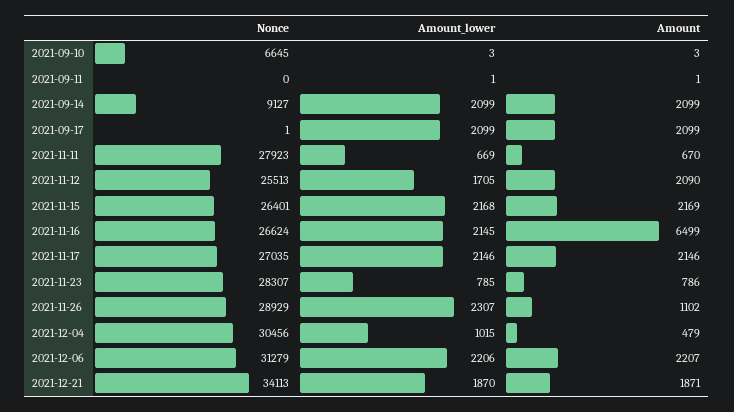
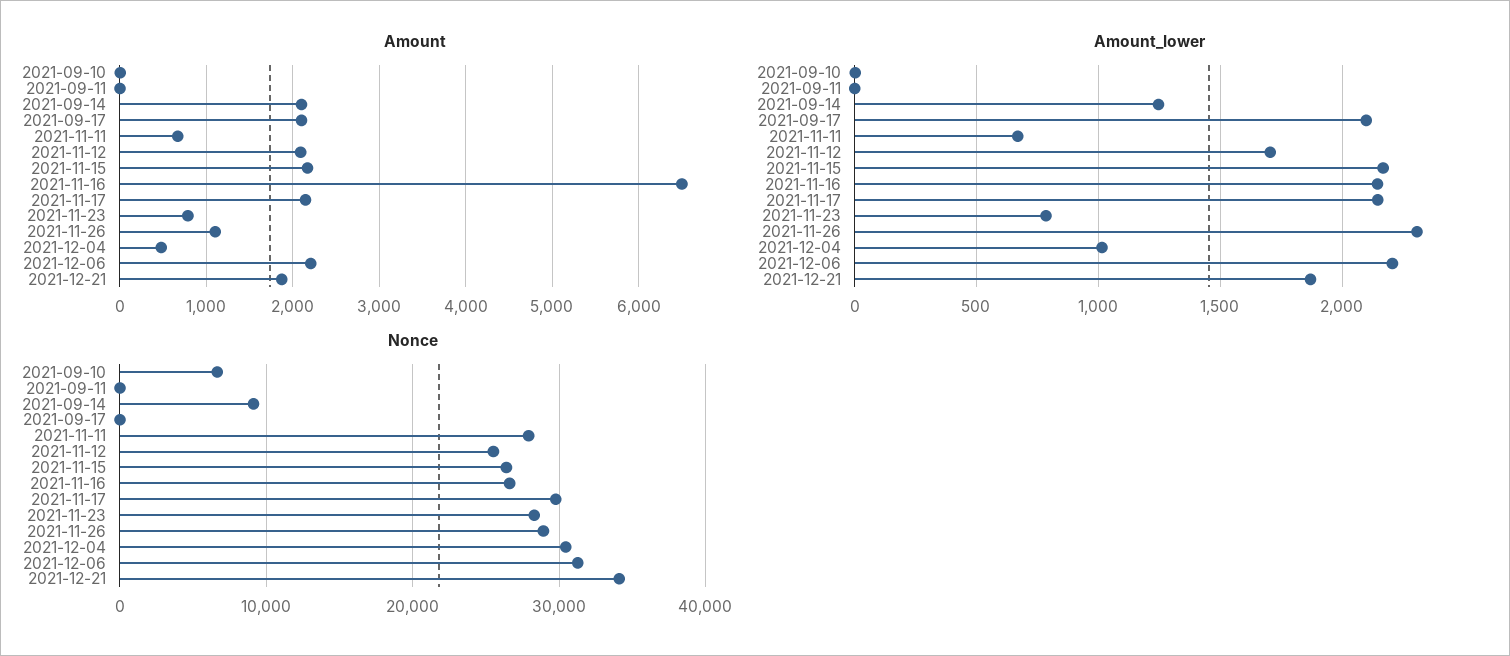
  {
    "Nonce": {
      "2021-09-10": 6645,
      "2021-09-11": 0,
      "2021-09-14": 9127,
      "2021-09-17": 1,
      "2021-11-11": 27923,
      "2021-11-12": 25513,
      "2021-11-15": 26401,
      "2021-11-16": 26624,
-     "2021-11-17": 27035,
+     "2021-11-17": 30000,
      "2021-11-23": 28307,
      "2021-11-26": 28929,
      "2021-12-04": 30456,
      "2021-12-06": 31279,
      "2021-12-21": 34113
    },
    "Amount_lower": {
      "2021-09-10": 3,
      "2021-09-11": 1,
-     "2021-09-14": 2099,
+     "2021-09-14": 1250,
      "2021-09-17": 2099,
      "2021-11-11": 669,
      "2021-11-12": 1705,
      "2021-11-15": 2168,
      "2021-11-16": 2145,
      "2021-11-17": 2146,
      "2021-11-23": 785,
      "2021-11-26": 2307,
      "2021-12-04": 1015,
      "2021-12-06": 2206,
      "2021-12-21": 1870
    },
    "Amount": {
      "2021-09-10": 3,
      "2021-09-11": 1,
      "2021-09-14": 2099,
      "2021-09-17": 2099,
      "2021-11-11": 670,
      "2021-11-12": 2090,
      "2021-11-15": 2169,
      "2021-11-16": 6499,
      "2021-11-17": 2146,
      "2021-11-23": 786,
      "2021-11-26": 1102,
      "2021-12-04": 479,
      "2021-12-06": 2207,
      "2021-12-21": 1871
    }
  }

